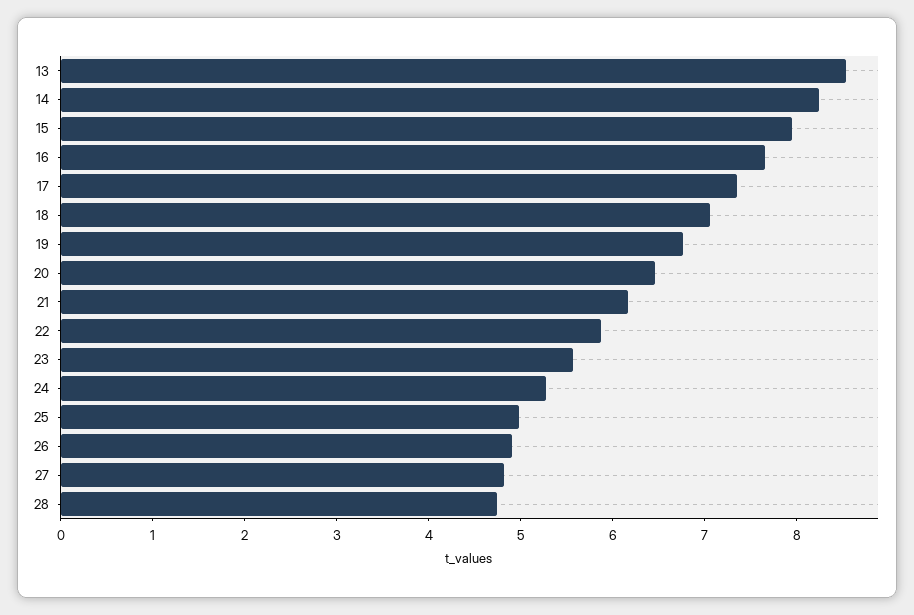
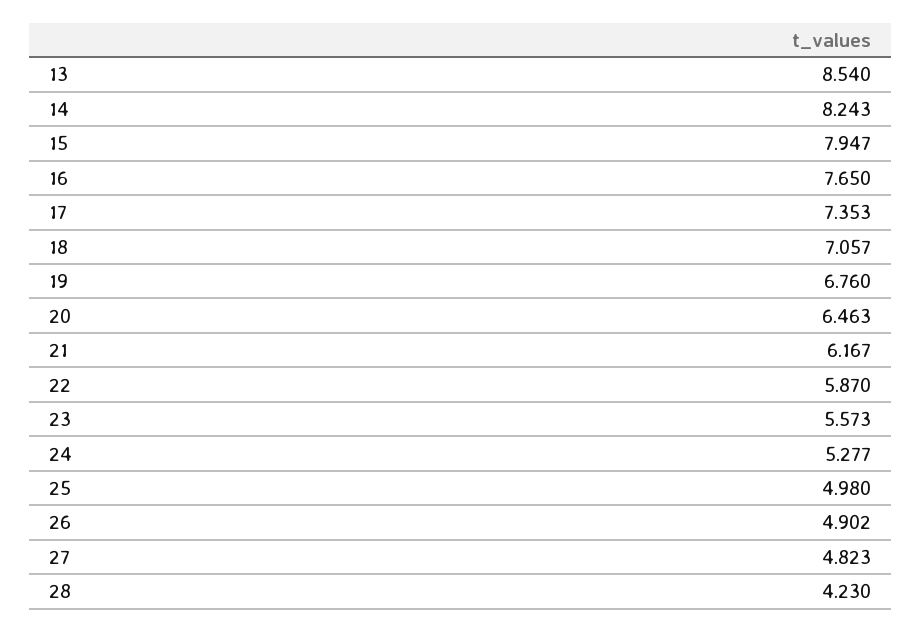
  {
    "13": 8.54,
    "14": 8.243,
    "15": 7.947,
    "16": 7.65,
    "17": 7.353,
    "18": 7.057,
    "19": 6.76,
    "20": 6.463,
    "21": 6.167,
    "22": 5.87,
    "23": 5.573,
    "24": 5.277,
    "25": 4.98,
    "26": 4.902,
    "27": 4.823,
-   "28": 4.8
+   "28": 4.23
  }

